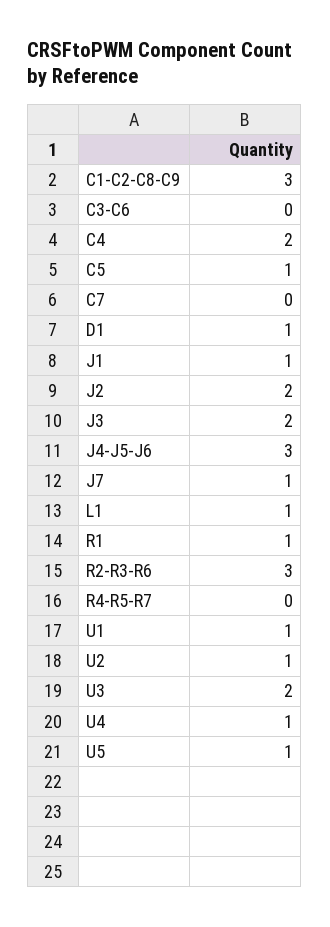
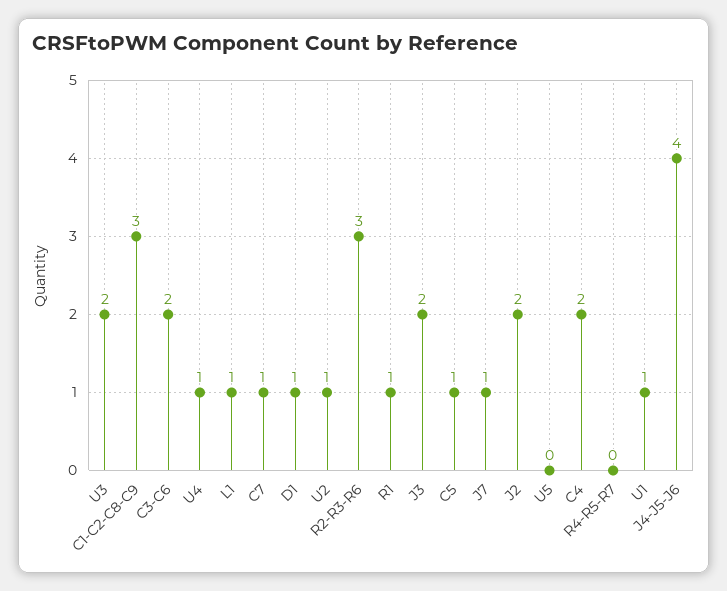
  {
    "C1-C2-C8-C9": 3,
-   "C3-C6": 0,
+   "C3-C6": 2,
    "C4": 2,
    "C5": 1,
-   "C7": 0,
+   "C7": 1,
    "D1": 1,
-   "J1": 1,
    "J2": 2,
    "J3": 2,
-   "J4-J5-J6": 3,
+   "J4-J5-J6": 4,
    "J7": 1,
    "L1": 1,
    "R1": 1,
    "R2-R3-R6": 3,
    "R4-R5-R7": 0,
    "U1": 1,
    "U2": 1,
    "U3": 2,
    "U4": 1,
-   "U5": 1
+   "U5": 0
  }

